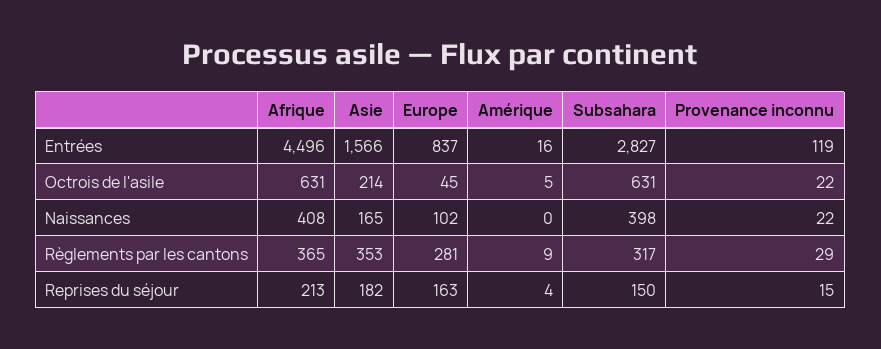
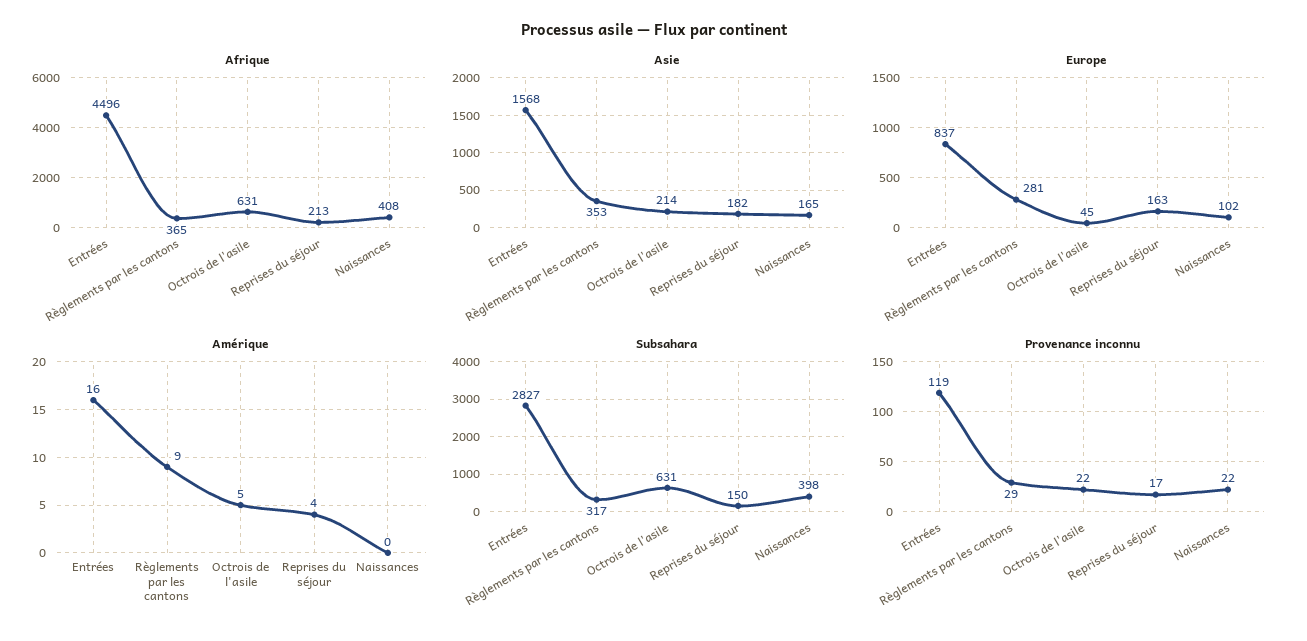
  {
    "Afrique": {
      "Entrées": 4496,
      "Octrois de l'asile": 631,
      "Naissances": 408,
      "Règlements par les cantons": 365,
      "Reprises du séjour": 213
    },
    "Asie": {
-     "Entrées": 1566,
+     "Entrées": 1568,
      "Octrois de l'asile": 214,
      "Naissances": 165,
      "Règlements par les cantons": 353,
      "Reprises du séjour": 182
    },
    "Europe": {
      "Entrées": 837,
      "Octrois de l'asile": 45,
      "Naissances": 102,
      "Règlements par les cantons": 281,
      "Reprises du séjour": 163
    },
    "Amérique": {
      "Entrées": 16,
      "Octrois de l'asile": 5,
      "Naissances": 0,
      "Règlements par les cantons": 9,
      "Reprises du séjour": 4
    },
    "Subsahara": {
      "Entrées": 2827,
      "Octrois de l'asile": 631,
      "Naissances": 398,
      "Règlements par les cantons": 317,
      "Reprises du séjour": 150
    },
    "Provenance inconnu": {
      "Entrées": 119,
      "Octrois de l'asile": 22,
      "Naissances": 22,
      "Règlements par les cantons": 29,
-     "Reprises du séjour": 15
+     "Reprises du séjour": 17
    }
  }

